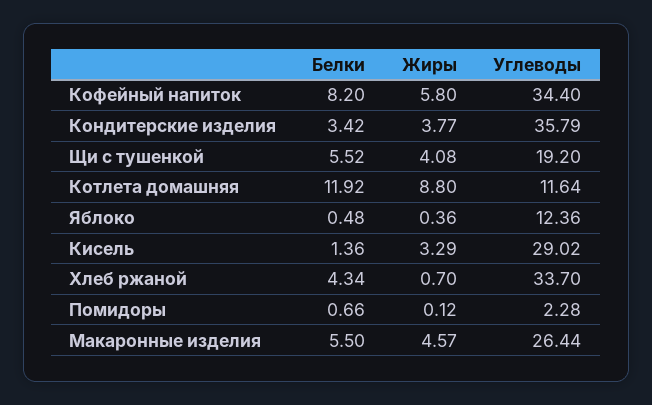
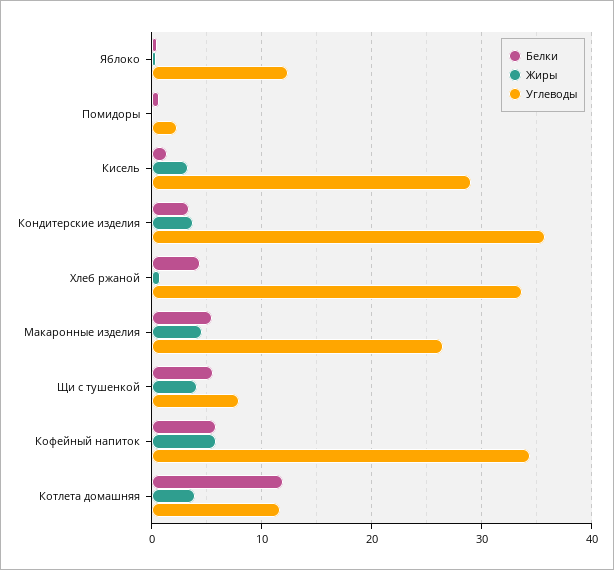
  {
    "Белки": {
-     "Кофейный напиток": 8.2,
+     "Кофейный напиток": 6,
      "Кондитерские изделия": 3.42,
      "Щи с тушенкой": 5.52,
      "Котлета домашняя": 11.92,
      "Яблоко": 0.48,
      "Кисель": 1.36,
      "Хлеб ржаной": 4.34,
      "Помидоры": 0.66,
      "Макаронные изделия": 5.5
    },
    "Жиры": {
      "Кофейный напиток": 5.8,
      "Кондитерские изделия": 3.77,
      "Щи с тушенкой": 4.08,
-     "Котлета домашняя": 8.8,
+     "Котлета домашняя": 4,
      "Яблоко": 0.36,
      "Кисель": 3.29,
      "Хлеб ржаной": 0.7,
      "Помидоры": 0.12,
      "Макаронные изделия": 4.57
    },
    "Углеводы": {
      "Кофейный напиток": 34.4,
      "Кондитерские изделия": 35.79,
-     "Щи с тушенкой": 19.2,
+     "Щи с тушенкой": 8,
      "Котлета домашняя": 11.64,
      "Яблоко": 12.36,
      "Кисель": 29.02,
      "Хлеб ржаной": 33.7,
      "Помидоры": 2.28,
      "Макаронные изделия": 26.44
    }
  }

